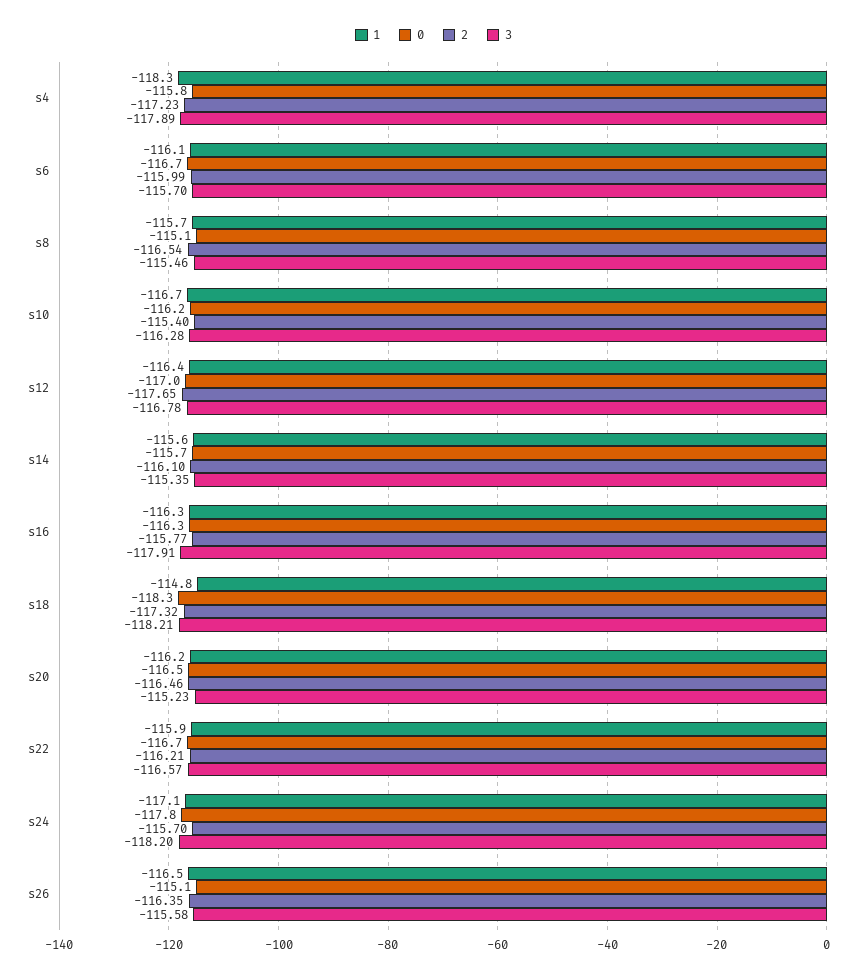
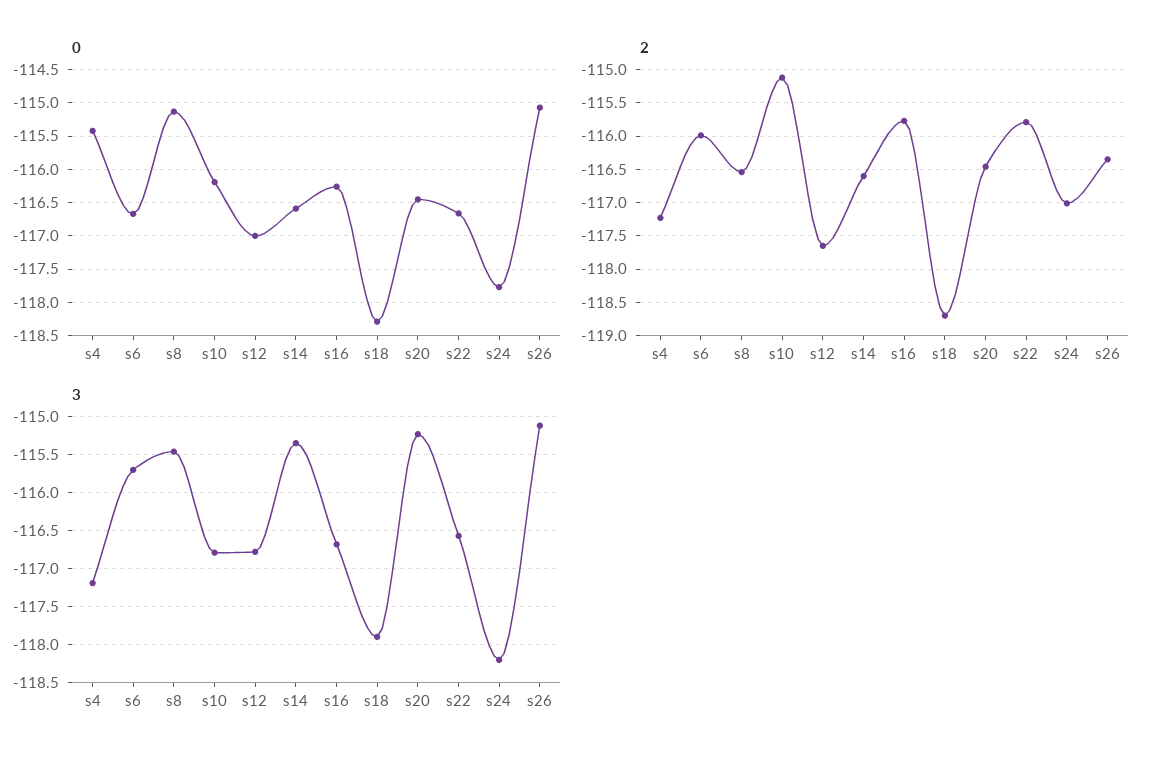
  {
-   "1": {
-     "s4": -118.3,
-     "s6": -116.1,
-     "s8": -115.7,
-     "s10": -116.7,
-     "s12": -116.4,
-     "s14": -115.6,
-     "s16": -116.3,
-     "s18": -114.8,
-     "s20": -116.2,
-     "s22": -115.9,
-     "s24": -117.1,
-     "s26": -116.5
-   },
    "0": {
-     "s4": -115.8,
+     "s4": -115.4,
      "s6": -116.7,
      "s8": -115.1,
      "s10": -116.2,
      "s12": -117,
-     "s14": -115.7,
+     "s14": -116.6,
      "s16": -116.3,
      "s18": -118.3,
      "s20": -116.5,
      "s22": -116.7,
      "s24": -117.8,
      "s26": -115.1
    },
    "2": {
      "s4": -117.23,
      "s6": -115.99,
      "s8": -116.54,
-     "s10": -115.4,
+     "s10": -115.1,
      "s12": -117.65,
-     "s14": -116.1,
+     "s14": -116.6,
      "s16": -115.77,
-     "s18": -117.32,
+     "s18": -118.7,
      "s20": -116.46,
-     "s22": -116.21,
+     "s22": -115.8,
-     "s24": -115.7,
+     "s24": -117,
      "s26": -116.35
    },
    "3": {
-     "s4": -117.89,
+     "s4": -117.2,
      "s6": -115.7,
      "s8": -115.46,
-     "s10": -116.28,
+     "s10": -116.8,
      "s12": -116.78,
      "s14": -115.35,
-     "s16": -117.91,
+     "s16": -116.7,
-     "s18": -118.21,
+     "s18": -117.9,
      "s20": -115.23,
      "s22": -116.57,
      "s24": -118.2,
-     "s26": -115.58
+     "s26": -115.1
    }
  }

